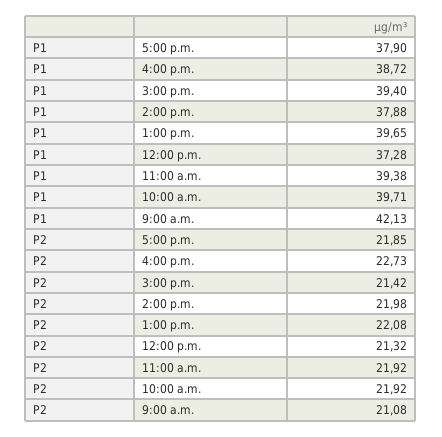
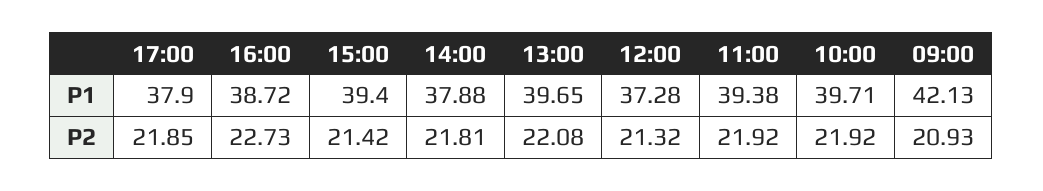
  {
    "P1": {
      "5:00 p.m.": 37.9,
      "4:00 p.m.": 38.72,
      "3:00 p.m.": 39.4,
      "2:00 p.m.": 37.88,
      "1:00 p.m.": 39.65,
      "12:00 p.m.": 37.28,
      "11:00 a.m.": 39.38,
      "10:00 a.m.": 39.71,
      "9:00 a.m.": 42.13
    },
    "P2": {
      "5:00 p.m.": 21.85,
      "4:00 p.m.": 22.73,
      "3:00 p.m.": 21.42,
-     "2:00 p.m.": 21.98,
+     "2:00 p.m.": 21.81,
      "1:00 p.m.": 22.08,
      "12:00 p.m.": 21.32,
      "11:00 a.m.": 21.92,
      "10:00 a.m.": 21.92,
-     "9:00 a.m.": 21.08
+     "9:00 a.m.": 20.93
    }
  }

